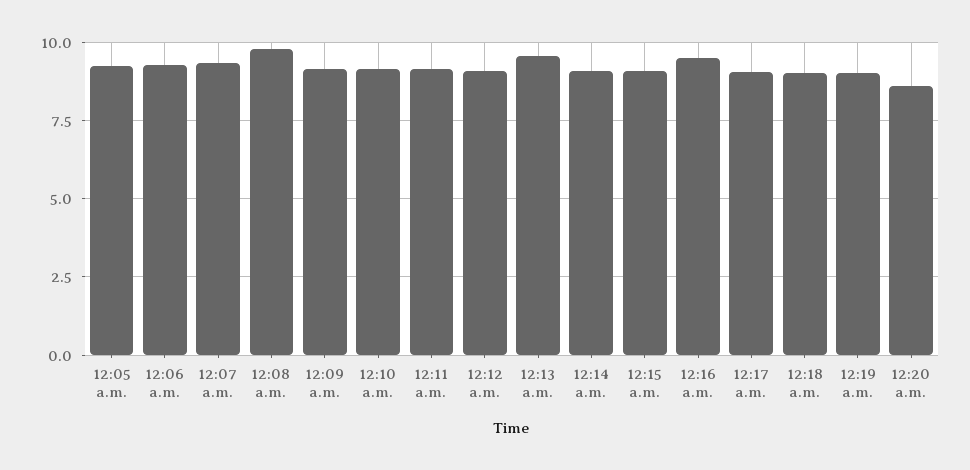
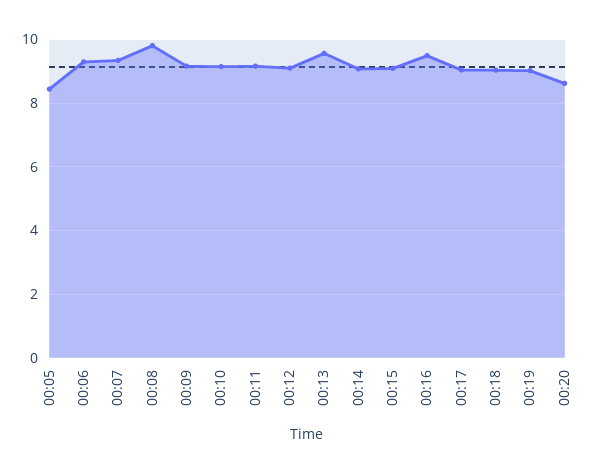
  {
-   "12:05 a.m.": 9.25,
+   "12:05 a.m.": 8.4,
    "12:06 a.m.": 9.2,
    "12:07 a.m.": 9.4,
    "12:08 a.m.": 9.8,
    "12:09 a.m.": 9.2,
    "12:10 a.m.": 9.2,
    "12:11 a.m.": 9.2,
    "12:12 a.m.": 9.2,
    "12:13 a.m.": 9.6,
    "12:14 a.m.": 9,
    "12:15 a.m.": 9,
    "12:16 a.m.": 9.4,
    "12:17 a.m.": 9,
    "12:18 a.m.": 9,
    "12:19 a.m.": 9,
    "12:20 a.m.": 8.6
  }

